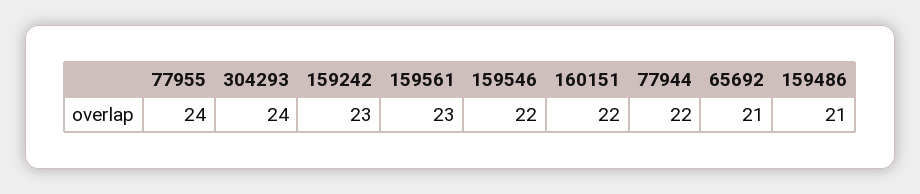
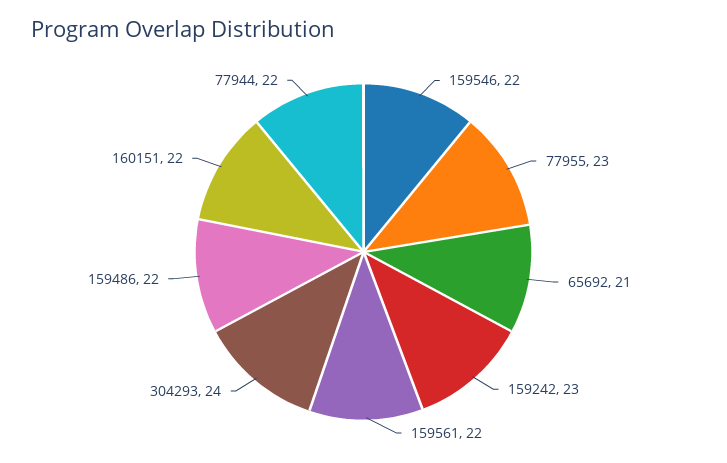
  {
-   "77955": 24,
+   "77955": 23,
    "304293": 24,
    "159242": 23,
-   "159561": 23,
+   "159561": 22,
    "159546": 22,
    "160151": 22,
    "77944": 22,
    "65692": 21,
-   "159486": 21
+   "159486": 22
  }

